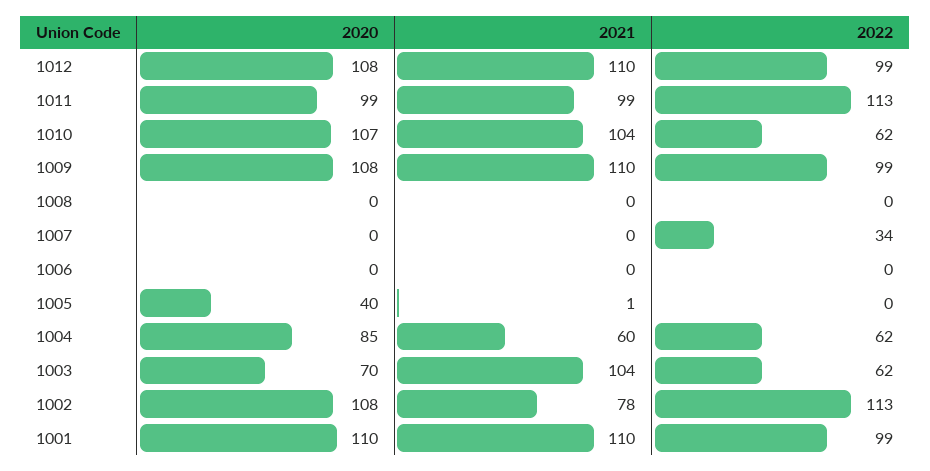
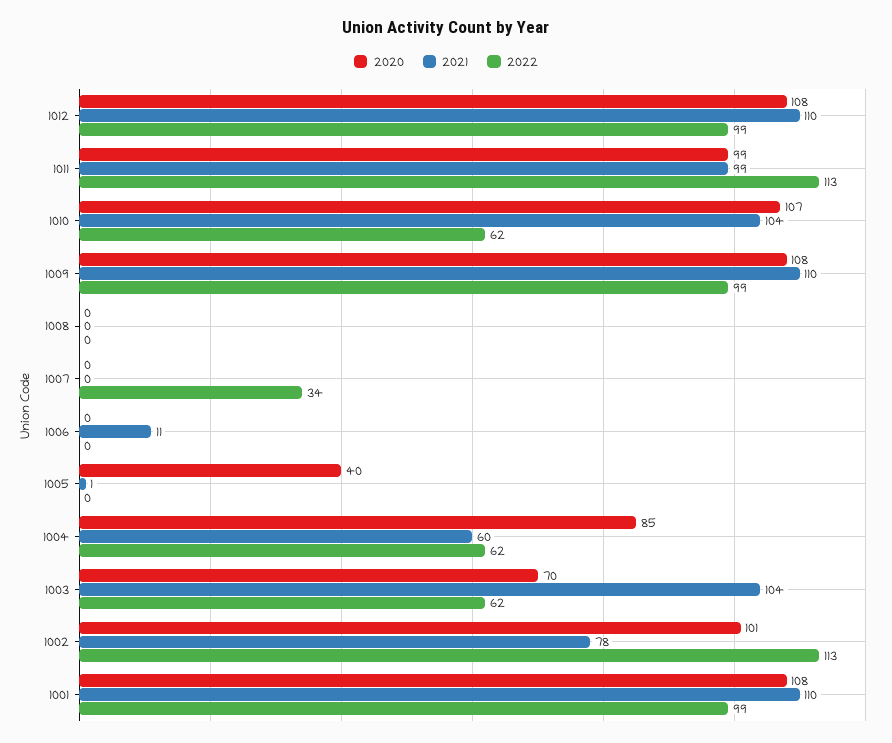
  {
    "2020": {
      "1012": 108,
      "1011": 99,
      "1010": 107,
      "1009": 108,
      "1008": 0,
      "1007": 0,
      "1006": 0,
      "1005": 40,
      "1004": 85,
      "1003": 70,
-     "1002": 108,
+     "1002": 101,
-     "1001": 110
+     "1001": 108
    },
    "2021": {
      "1012": 110,
      "1011": 99,
      "1010": 104,
      "1009": 110,
      "1008": 0,
      "1007": 0,
-     "1006": 0,
+     "1006": 11,
      "1005": 1,
      "1004": 60,
      "1003": 104,
      "1002": 78,
      "1001": 110
    },
    "2022": {
      "1012": 99,
      "1011": 113,
      "1010": 62,
      "1009": 99,
      "1008": 0,
      "1007": 34,
      "1006": 0,
      "1005": 0,
      "1004": 62,
      "1003": 62,
      "1002": 113,
      "1001": 99
    }
  }

